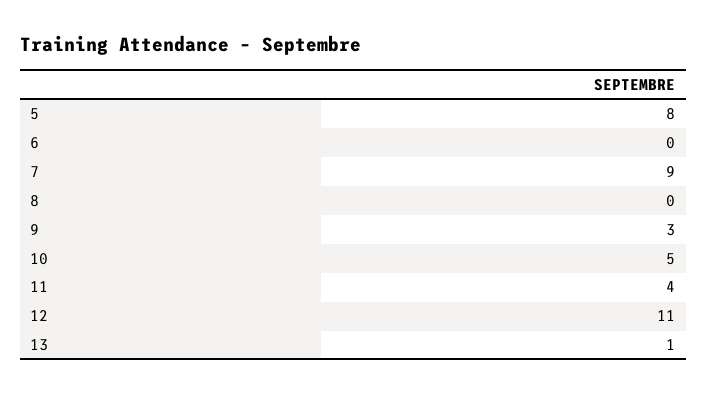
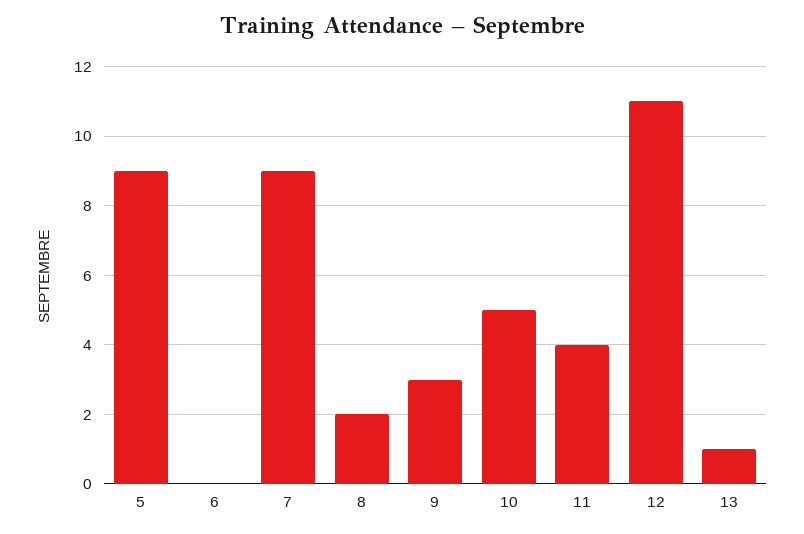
  {
-   "5": 8,
+   "5": 9,
    "6": 0,
    "7": 9,
-   "8": 0,
+   "8": 2,
    "9": 3,
    "10": 5,
    "11": 4,
    "12": 11,
    "13": 1
  }

